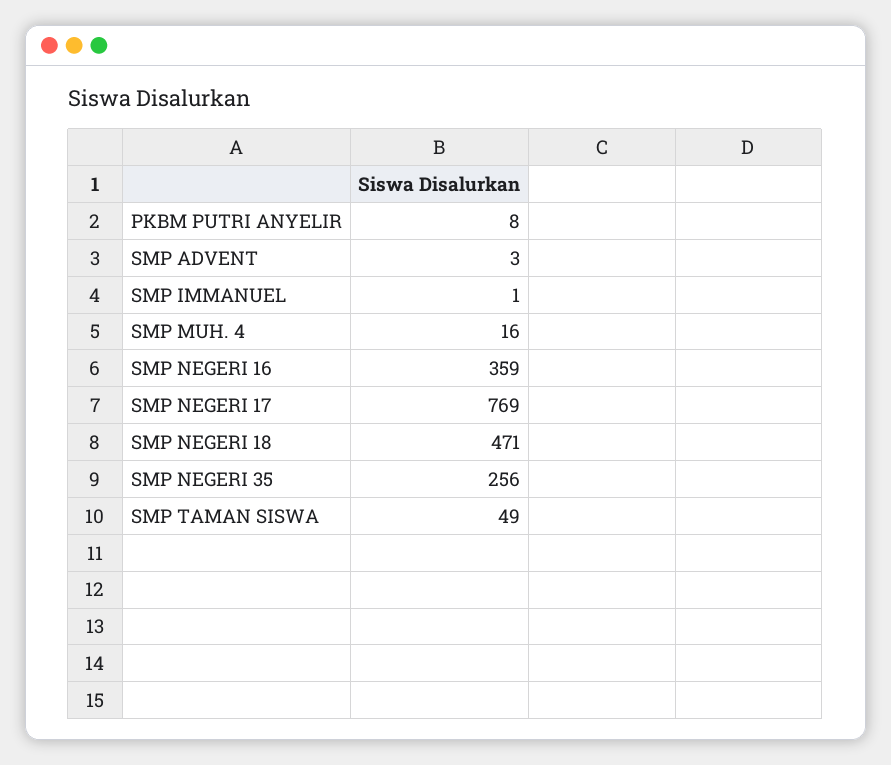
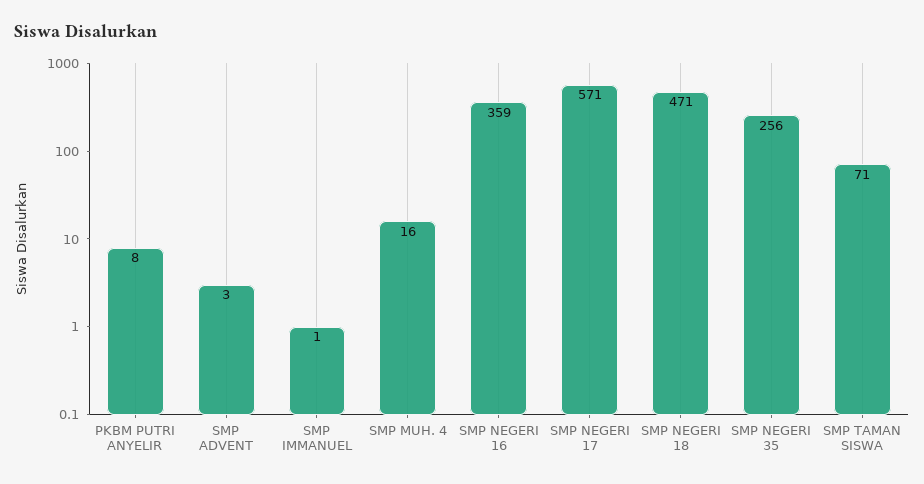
  {
    "PKBM PUTRI ANYELIR": 8,
    "SMP ADVENT": 3,
    "SMP IMMANUEL": 1,
    "SMP MUH. 4": 16,
    "SMP NEGERI 16": 359,
-   "SMP NEGERI 17": 769,
+   "SMP NEGERI 17": 571,
    "SMP NEGERI 18": 471,
    "SMP NEGERI 35": 256,
-   "SMP TAMAN SISWA": 49
+   "SMP TAMAN SISWA": 71
  }

